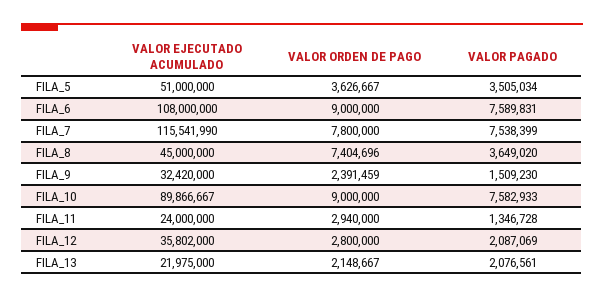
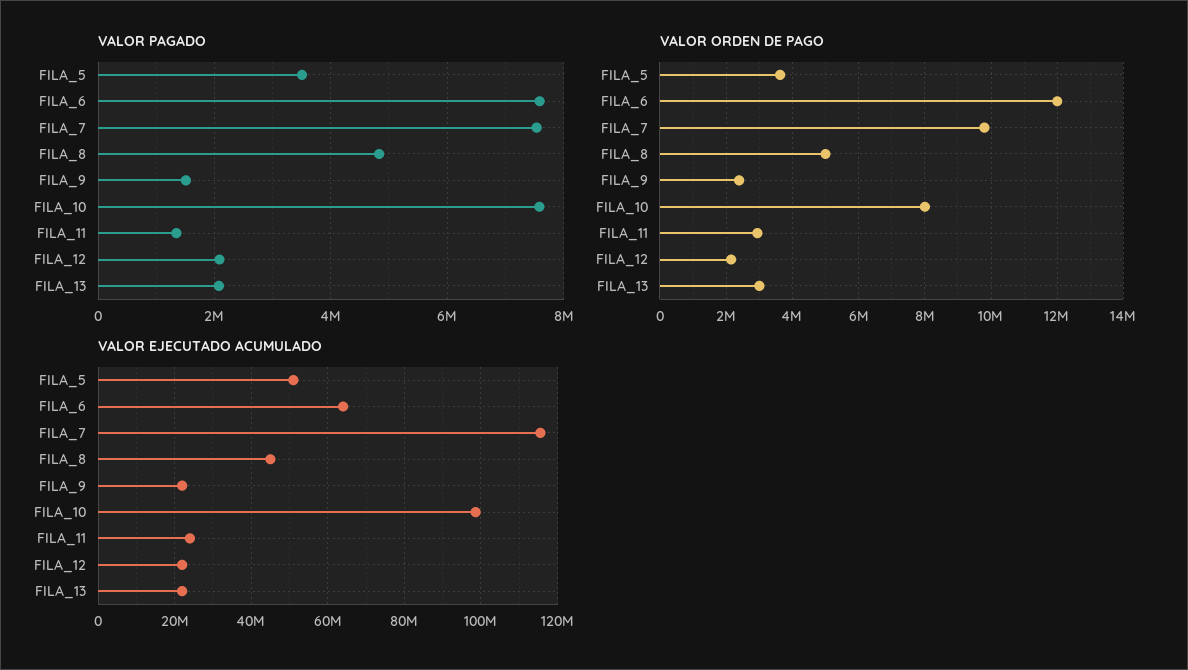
  {
    "VALOR EJECUTADO ACUMULADO": {
      "FILA_5": 51000000,
-     "FILA_6": 108000000,
+     "FILA_6": 64000000,
      "FILA_7": 115541990,
      "FILA_8": 45000000,
-     "FILA_9": 32420000,
+     "FILA_9": 22000000,
-     "FILA_10": 89866667,
+     "FILA_10": 98000000,
      "FILA_11": 24000000,
-     "FILA_12": 35802000,
+     "FILA_12": 22000000,
      "FILA_13": 21975000
    },
    "VALOR ORDEN DE PAGO": {
      "FILA_5": 3626667,
-     "FILA_6": 9000000,
+     "FILA_6": 12000000,
-     "FILA_7": 7800000,
+     "FILA_7": 9800000,
-     "FILA_8": 7404696,
+     "FILA_8": 5000000,
      "FILA_9": 2391459,
-     "FILA_10": 9000000,
+     "FILA_10": 8000000,
      "FILA_11": 2940000,
-     "FILA_12": 2800000,
+     "FILA_12": 2200000,
-     "FILA_13": 2148667
+     "FILA_13": 3000000
    },
    "VALOR PAGADO": {
      "FILA_5": 3505034,
      "FILA_6": 7589831,
      "FILA_7": 7538399,
-     "FILA_8": 3649020,
+     "FILA_8": 4800000,
      "FILA_9": 1509230,
      "FILA_10": 7582933,
      "FILA_11": 1346728,
      "FILA_12": 2087069,
      "FILA_13": 2076561
    }
  }

